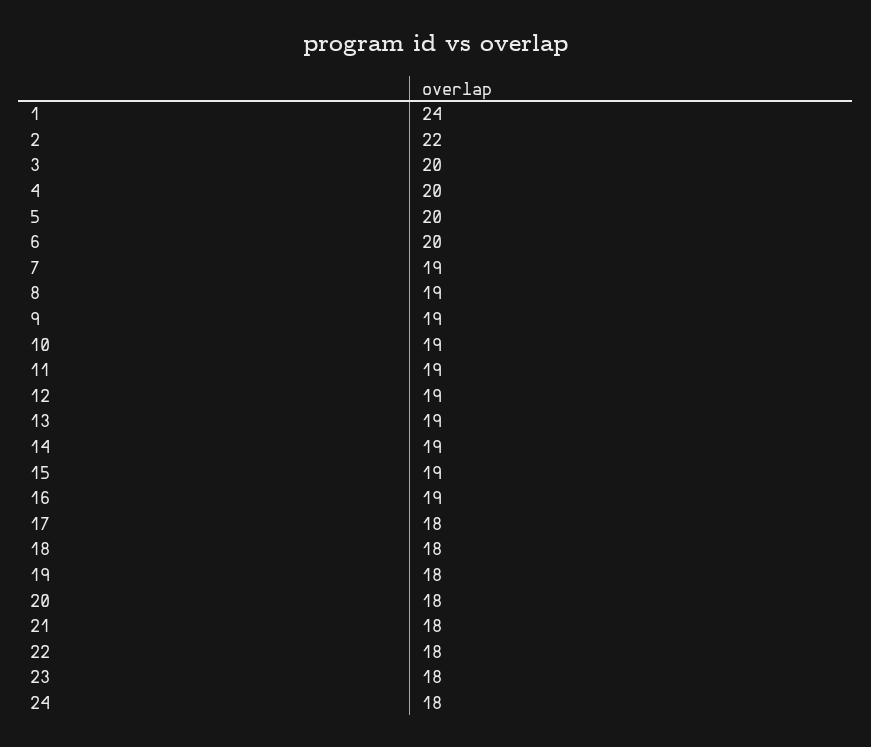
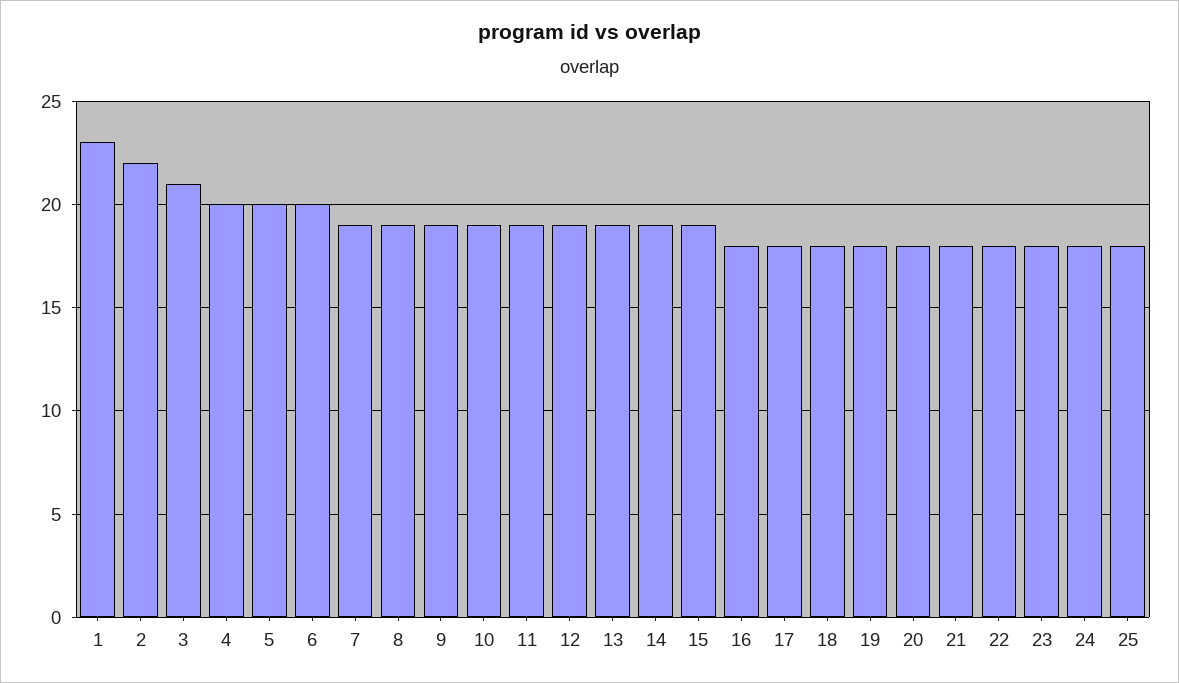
  {
-   "1": 24,
+   "1": 23,
    "2": 22,
-   "3": 20,
+   "3": 21,
    "4": 20,
    "5": 20,
    "6": 20,
    "7": 19,
    "8": 19,
    "9": 19,
    "10": 19,
    "11": 19,
    "12": 19,
    "13": 19,
    "14": 19,
    "15": 19,
-   "16": 19,
+   "16": 18,
    "17": 18,
    "18": 18,
    "19": 18,
    "20": 18,
    "21": 18,
    "22": 18,
    "23": 18,
-   "24": 18
+   "24": 18,
+   "25": 18
  }

